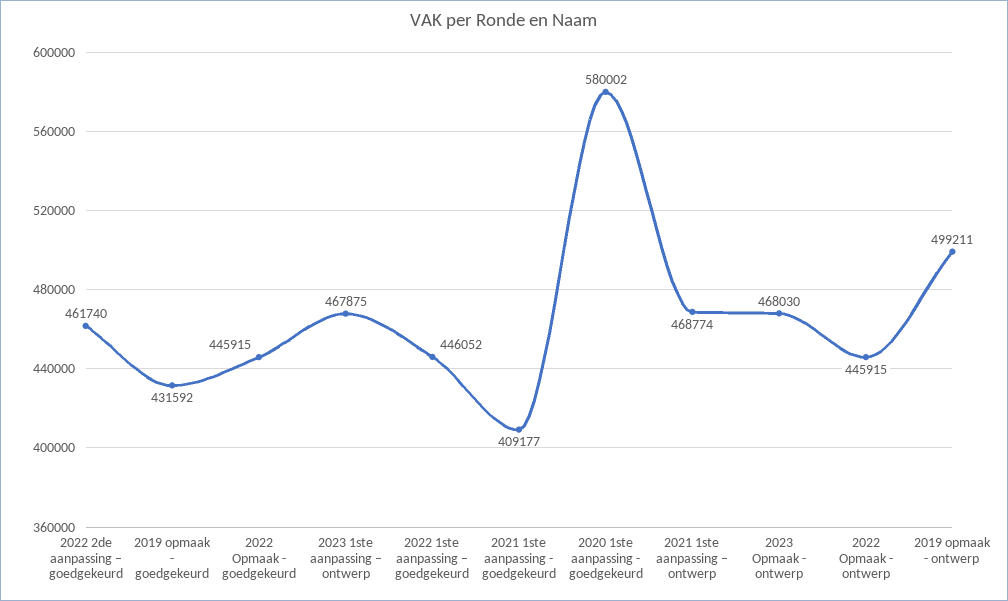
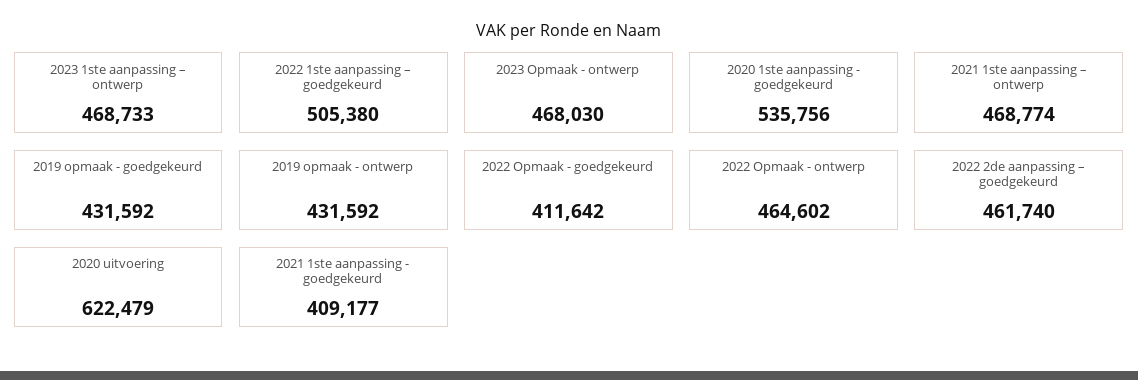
  {
    "2022 2de aanpassing – goedgekeurd": 461740,
    "2019 opmaak - goedgekeurd": 431592,
-   "2022 Opmaak - goedgekeurd": 445915,
+   "2022 Opmaak - goedgekeurd": 411642,
-   "2023 1ste aanpassing – ontwerp": 467875,
+   "2023 1ste aanpassing – ontwerp": 468733,
-   "2022 1ste aanpassing – goedgekeurd": 446052,
+   "2022 1ste aanpassing – goedgekeurd": 505380,
    "2021 1ste aanpassing - goedgekeurd": 409177,
-   "2020 1ste aanpassing - goedgekeurd": 580002,
+   "2020 1ste aanpassing - goedgekeurd": 535756,
    "2021 1ste aanpassing – ontwerp": 468774,
    "2023 Opmaak - ontwerp": 468030,
-   "2022 Opmaak - ontwerp": 445915,
+   "2022 Opmaak - ontwerp": 464602,
-   "2019 opmaak - ontwerp": 499211
+   "2019 opmaak - ontwerp": 431592,
+   "2020 uitvoering": 622479
  }

